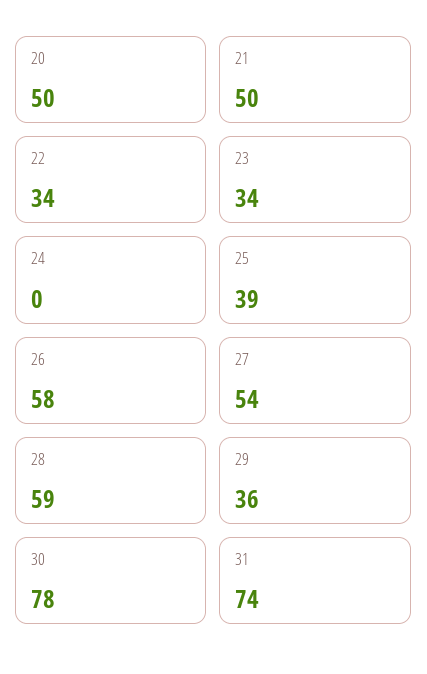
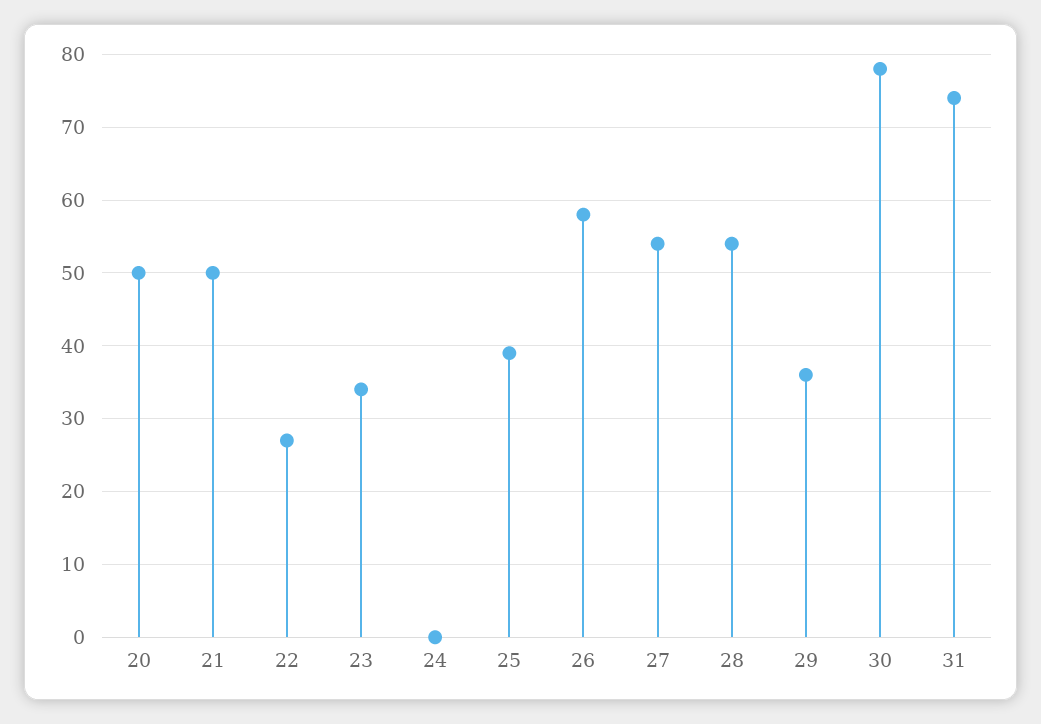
  {
    "20": 50,
    "21": 50,
-   "22": 34,
+   "22": 27,
    "23": 34,
    "24": 0,
    "25": 39,
    "26": 58,
    "27": 54,
-   "28": 59,
+   "28": 54,
    "29": 36,
    "30": 78,
    "31": 74
  }

